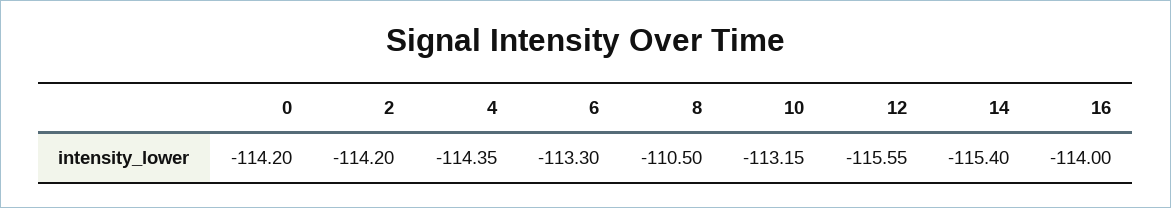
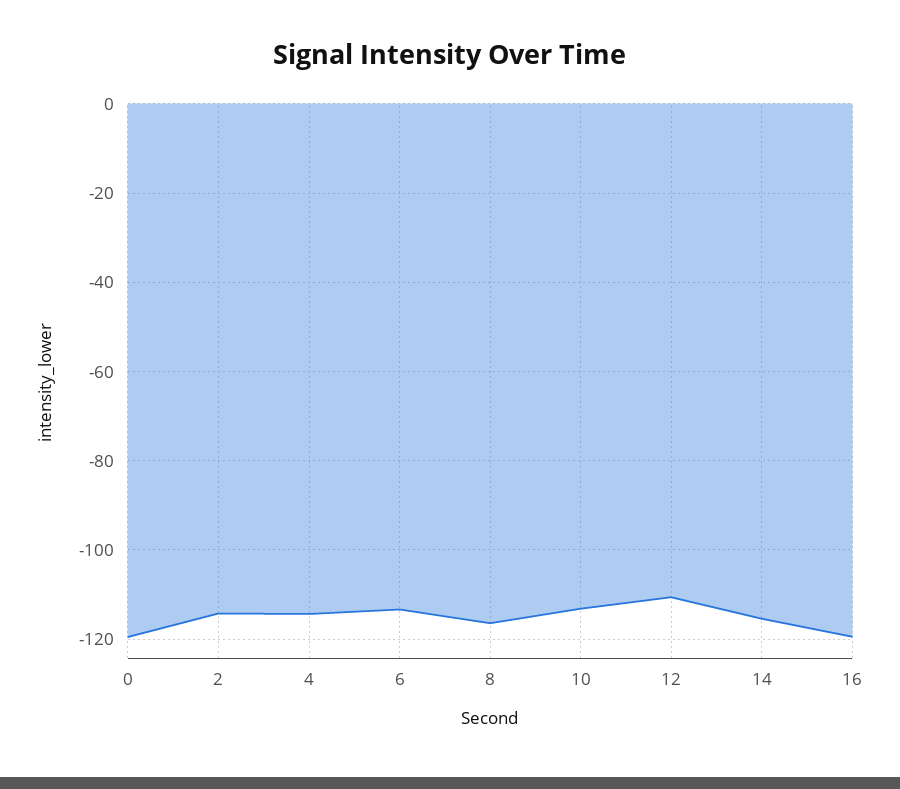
  {
-   "0": -114.2,
+   "0": -120,
    "2": -114.2,
    "4": -114.35,
    "6": -113.3,
-   "8": -110.5,
+   "8": -116,
    "10": -113.15,
-   "12": -115.55,
+   "12": -110,
    "14": -115.4,
-   "16": -114
+   "16": -120
  }

